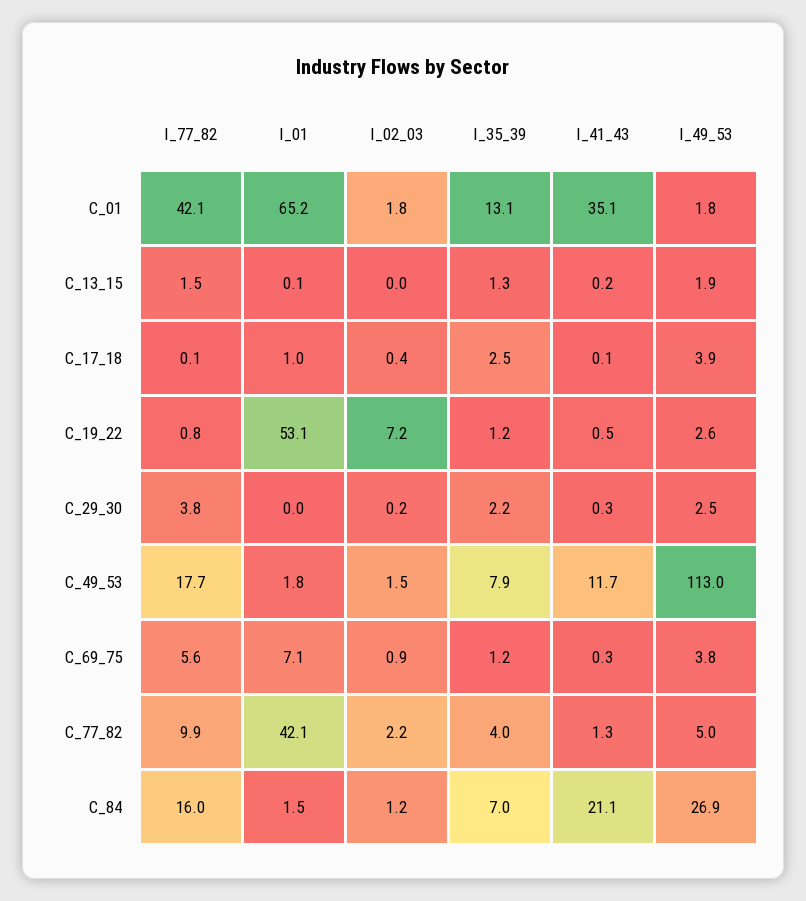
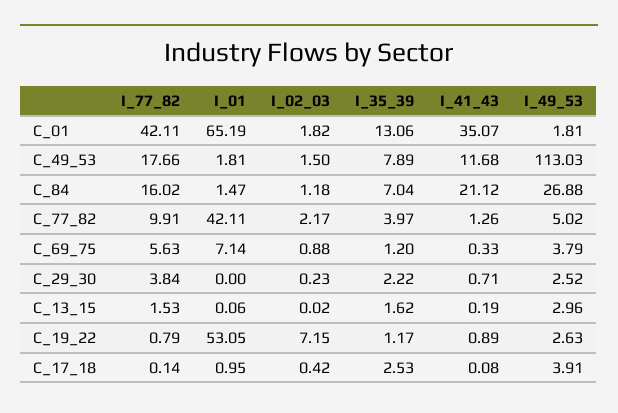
  {
    "I_77_82": {
      "C_01": 42.11,
      "C_13_15": 1.53,
      "C_17_18": 0.14,
      "C_19_22": 0.79,
      "C_29_30": 3.84,
      "C_49_53": 17.66,
      "C_69_75": 5.63,
      "C_77_82": 9.91,
      "C_84": 16.02
    },
    "I_01": {
      "C_01": 65.19,
      "C_13_15": 0.06,
      "C_17_18": 0.95,
      "C_19_22": 53.05,
      "C_29_30": 0,
      "C_49_53": 1.81,
      "C_69_75": 7.14,
      "C_77_82": 42.11,
      "C_84": 1.47
    },
    "I_02_03": {
      "C_01": 1.82,
      "C_13_15": 0.02,
      "C_17_18": 0.42,
      "C_19_22": 7.15,
      "C_29_30": 0.23,
      "C_49_53": 1.5,
      "C_69_75": 0.88,
      "C_77_82": 2.17,
      "C_84": 1.18
    },
    "I_35_39": {
      "C_01": 13.06,
-     "C_13_15": 1.3,
+     "C_13_15": 1.62,
      "C_17_18": 2.53,
      "C_19_22": 1.17,
      "C_29_30": 2.22,
      "C_49_53": 7.89,
      "C_69_75": 1.2,
      "C_77_82": 3.97,
      "C_84": 7.04
    },
    "I_41_43": {
      "C_01": 35.07,
      "C_13_15": 0.19,
      "C_17_18": 0.08,
-     "C_19_22": 0.5,
+     "C_19_22": 0.89,
-     "C_29_30": 0.3,
+     "C_29_30": 0.71,
      "C_49_53": 11.68,
      "C_69_75": 0.33,
      "C_77_82": 1.26,
      "C_84": 21.12
    },
    "I_49_53": {
      "C_01": 1.81,
-     "C_13_15": 1.9,
+     "C_13_15": 2.96,
      "C_17_18": 3.91,
      "C_19_22": 2.63,
      "C_29_30": 2.52,
      "C_49_53": 113.03,
      "C_69_75": 3.79,
      "C_77_82": 5.02,
      "C_84": 26.88
    }
  }

